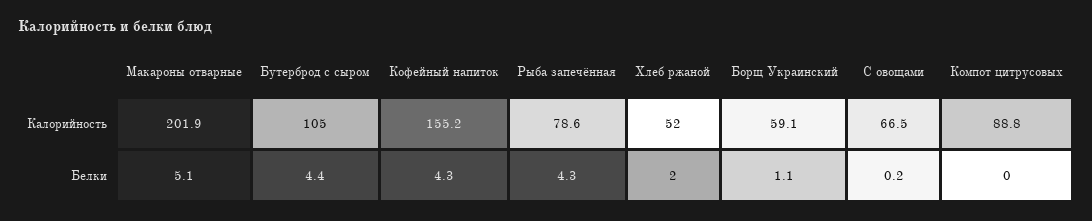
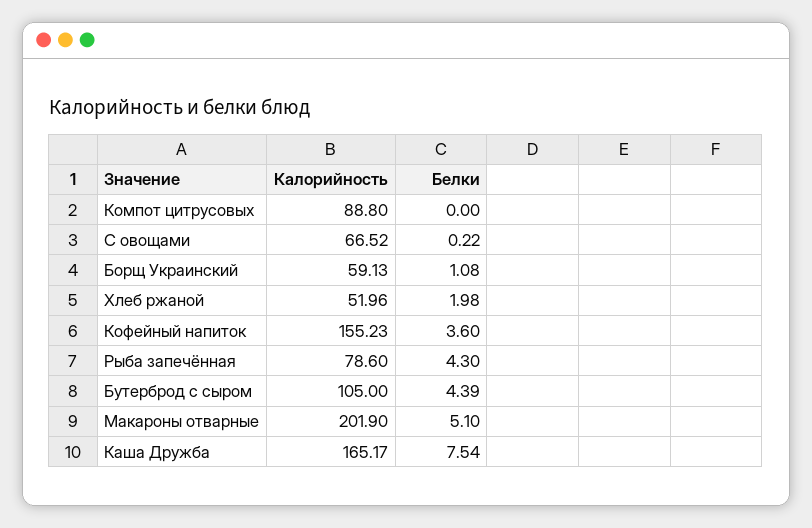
  {
    "Макароны отварные": {
      "Калорийность": 201.9,
      "Белки": 5.1
    },
    "Бутерброд с сыром": {
      "Калорийность": 105,
      "Белки": 4.39
    },
    "Кофейный напиток": {
      "Калорийность": 155.23,
-     "Белки": 4.3
+     "Белки": 3.6
    },
    "Рыба запечённая": {
      "Калорийность": 78.6,
      "Белки": 4.3
    },
    "Хлеб ржаной": {
      "Калорийность": 51.96,
      "Белки": 1.98
    },
    "Борщ Украинский": {
      "Калорийность": 59.13,
      "Белки": 1.08
    },
    "С овощами": {
      "Калорийность": 66.52,
      "Белки": 0.22
    },
    "Компот цитрусовых": {
      "Калорийность": 88.8,
      "Белки": 0
-   }
+   },
+   "Каша Дружба": {
+     "Калорийность": 165.17,
+     "Белки": 7.54
+   }
  }

